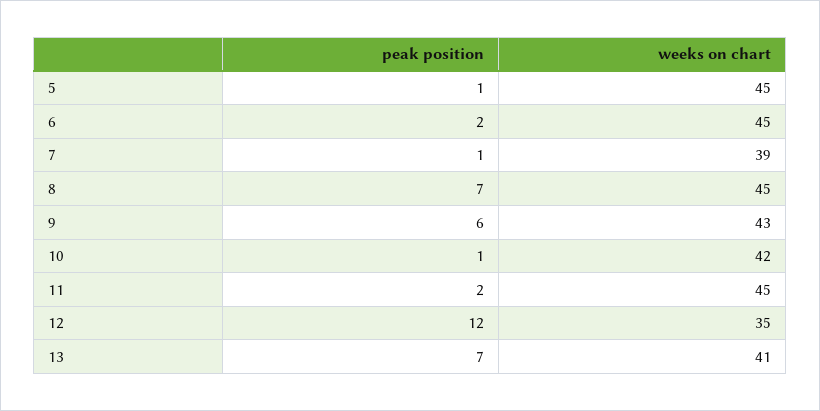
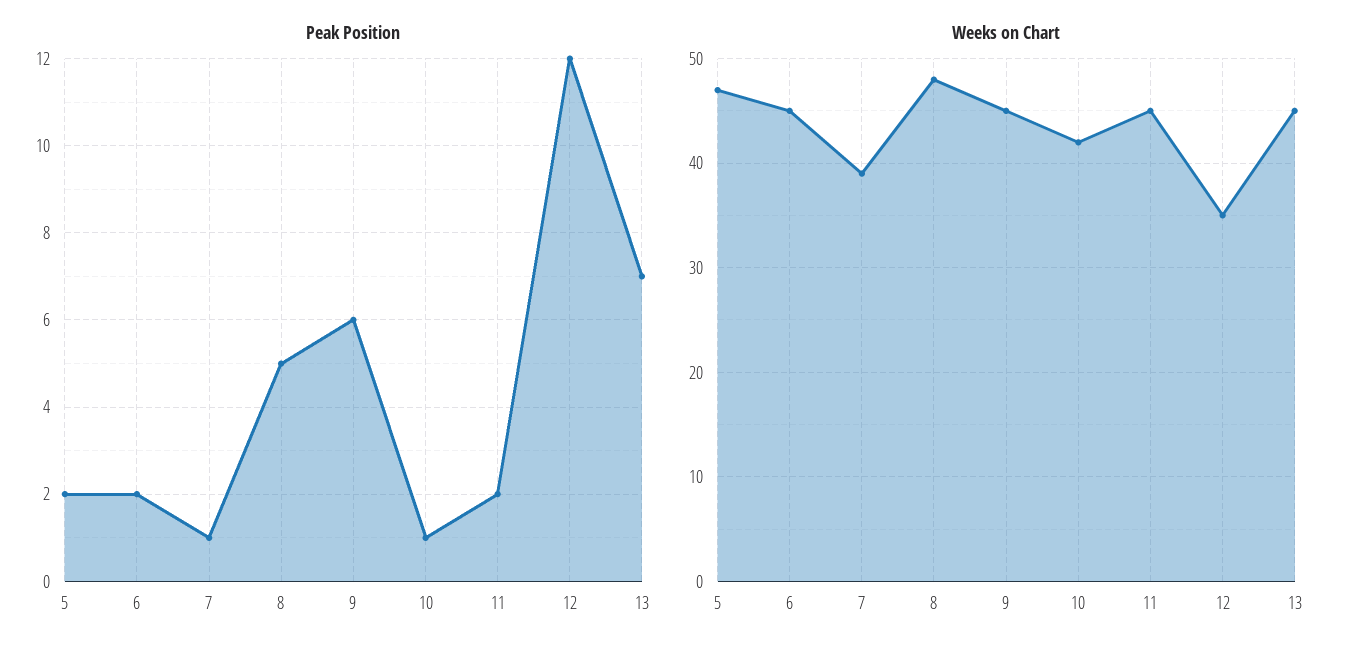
  {
    "peak position": {
-     "5": 1,
+     "5": 2,
      "6": 2,
      "7": 1,
-     "8": 7,
+     "8": 5,
      "9": 6,
      "10": 1,
      "11": 2,
      "12": 12,
      "13": 7
    },
    "weeks on chart": {
-     "5": 45,
+     "5": 47,
      "6": 45,
      "7": 39,
-     "8": 45,
+     "8": 48,
-     "9": 43,
+     "9": 45,
      "10": 42,
      "11": 45,
      "12": 35,
-     "13": 41
+     "13": 45
    }
  }

